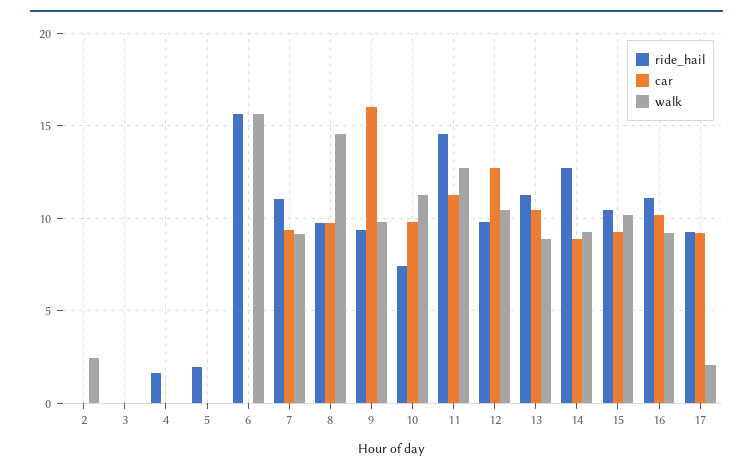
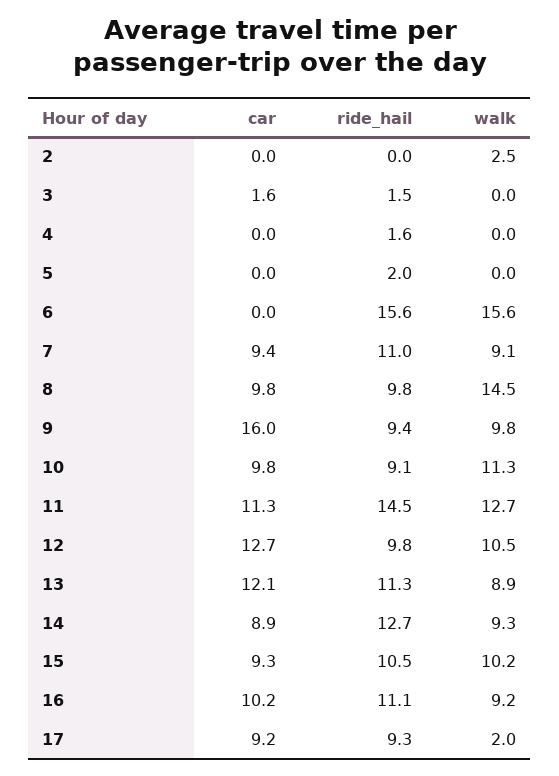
  {
    "ride_hail": {
      "2": 0,
-     "3": 0,
+     "3": 1.5,
      "4": 1.6,
      "5": 2,
      "6": 15.6,
      "7": 11,
      "8": 9.8,
      "9": 9.4,
-     "10": 7.5,
+     "10": 9.1,
      "11": 14.5,
      "12": 9.8,
      "13": 11.3,
      "14": 12.7,
      "15": 10.5,
      "16": 11.1,
      "17": 9.3
    },
    "car": {
      "2": 0,
-     "3": 0,
+     "3": 1.6,
      "4": 0,
      "5": 0,
      "6": 0,
      "7": 9.4,
      "8": 9.8,
      "9": 16,
      "10": 9.8,
      "11": 11.3,
      "12": 12.7,
-     "13": 10.5,
+     "13": 12.1,
      "14": 8.9,
      "15": 9.3,
      "16": 10.2,
      "17": 9.2
    },
    "walk": {
      "2": 2.5,
      "3": 0,
      "4": 0,
      "5": 0,
      "6": 15.6,
      "7": 9.1,
      "8": 14.5,
      "9": 9.8,
      "10": 11.3,
      "11": 12.7,
      "12": 10.5,
      "13": 8.9,
      "14": 9.3,
      "15": 10.2,
      "16": 9.2,
      "17": 2
    }
  }

